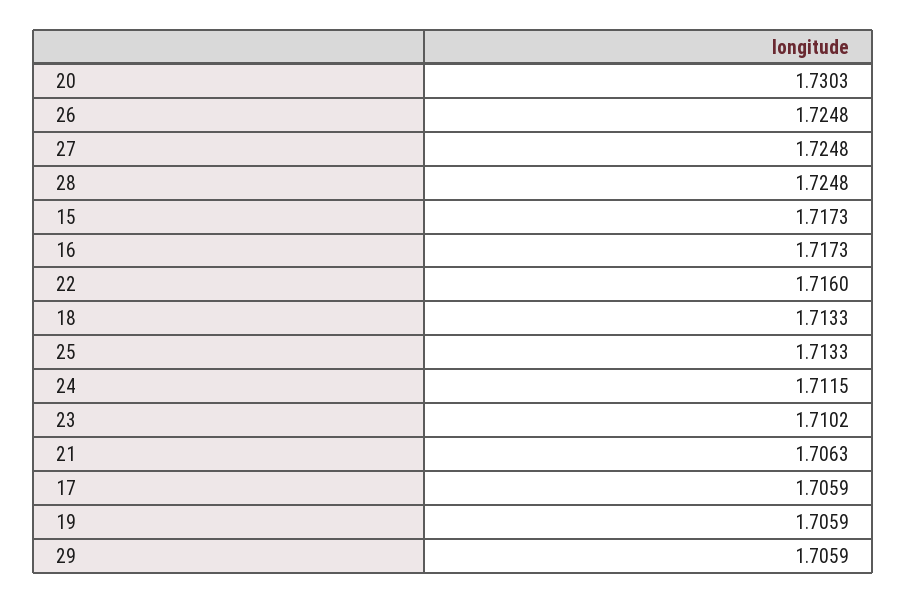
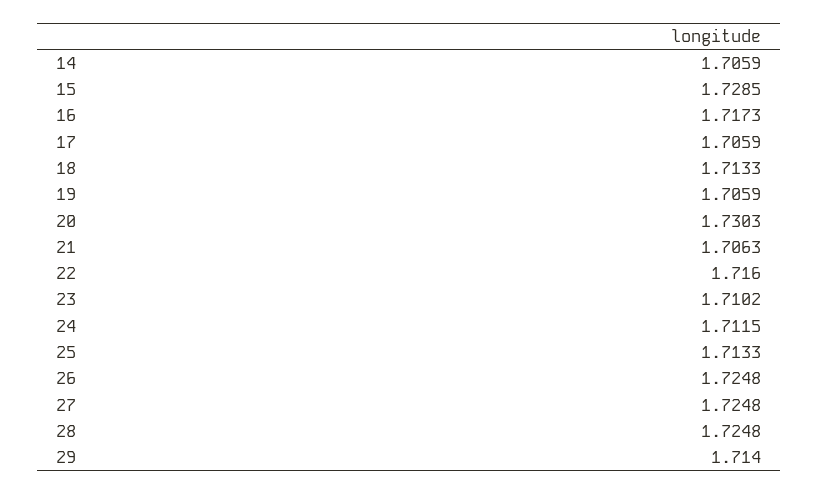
  {
    "20": 1.7303,
    "26": 1.7248,
    "27": 1.7248,
    "28": 1.7248,
-   "15": 1.7173,
+   "15": 1.7285,
    "16": 1.7173,
    "22": 1.716,
    "18": 1.7133,
    "25": 1.7133,
    "24": 1.7115,
    "23": 1.7102,
    "21": 1.7063,
    "17": 1.7059,
    "19": 1.7059,
-   "29": 1.7059
+   "29": 1.714,
+   "14": 1.7059
  }

